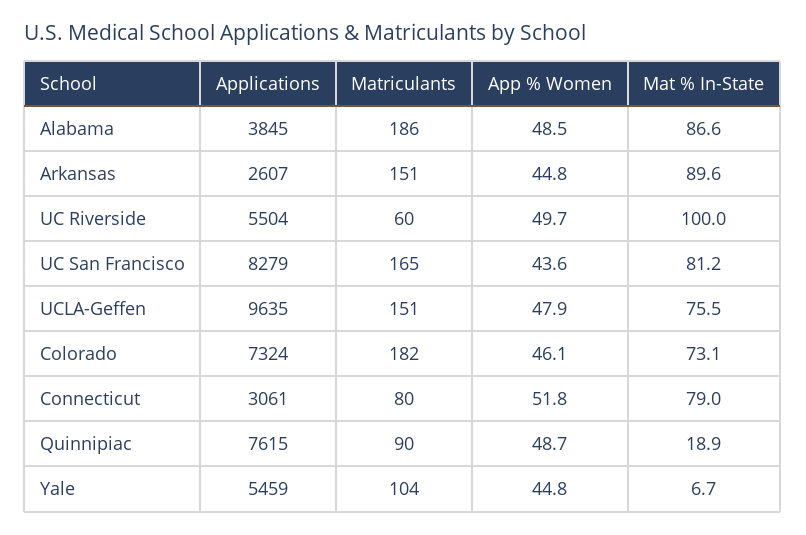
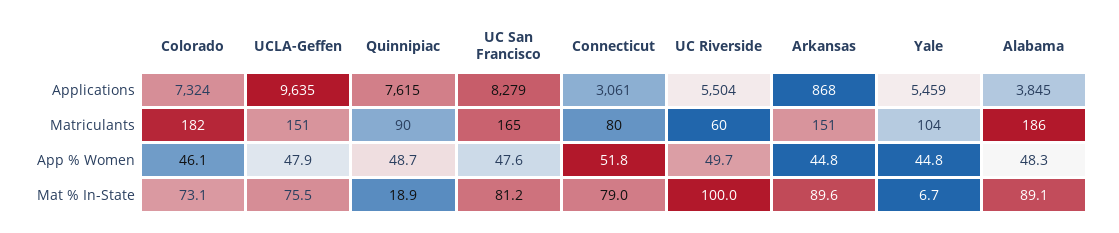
  {
    "Applications": {
      "Alabama": 3845,
-     "Arkansas": 2607,
+     "Arkansas": 868,
      "UC Riverside": 5504,
      "UC San Francisco": 8279,
      "UCLA-Geffen": 9635,
      "Colorado": 7324,
      "Connecticut": 3061,
      "Quinnipiac": 7615,
      "Yale": 5459
    },
    "Matriculants": {
      "Alabama": 186,
      "Arkansas": 151,
      "UC Riverside": 60,
      "UC San Francisco": 165,
      "UCLA-Geffen": 151,
      "Colorado": 182,
      "Connecticut": 80,
      "Quinnipiac": 90,
      "Yale": 104
    },
    "App % Women": {
-     "Alabama": 48.5,
+     "Alabama": 48.3,
      "Arkansas": 44.8,
      "UC Riverside": 49.7,
-     "UC San Francisco": 43.6,
+     "UC San Francisco": 47.6,
      "UCLA-Geffen": 47.9,
      "Colorado": 46.1,
      "Connecticut": 51.8,
      "Quinnipiac": 48.7,
      "Yale": 44.8
    },
    "Mat % In-State": {
-     "Alabama": 86.6,
+     "Alabama": 89.1,
      "Arkansas": 89.6,
      "UC Riverside": 100,
      "UC San Francisco": 81.2,
      "UCLA-Geffen": 75.5,
      "Colorado": 73.1,
      "Connecticut": 79,
      "Quinnipiac": 18.9,
      "Yale": 6.7
    }
  }

